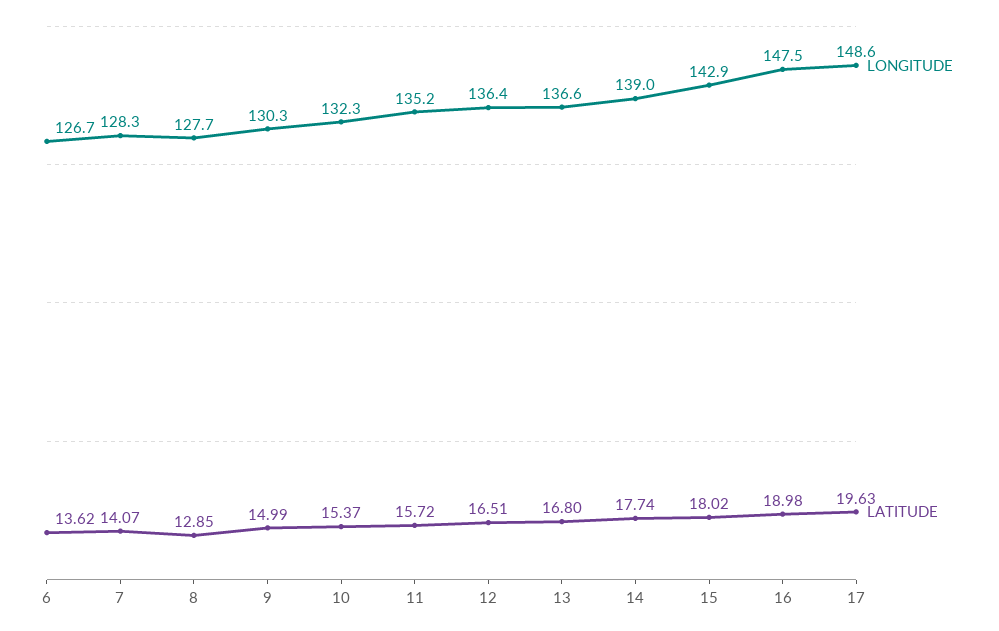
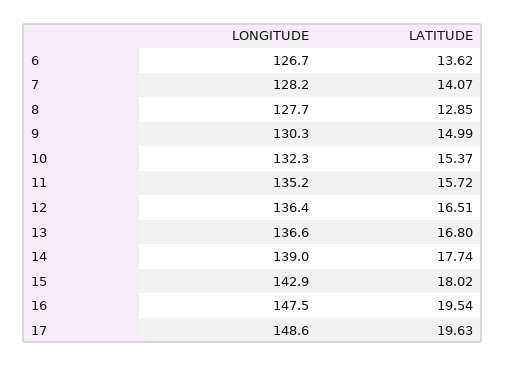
  {
    "LONGITUDE": {
      "6": 126.7,
-     "7": 128.3,
+     "7": 128.2,
      "8": 127.7,
      "9": 130.3,
      "10": 132.3,
      "11": 135.2,
      "12": 136.4,
      "13": 136.6,
      "14": 139,
      "15": 142.9,
      "16": 147.5,
      "17": 148.6
    },
    "LATITUDE": {
      "6": 13.62,
      "7": 14.07,
      "8": 12.85,
      "9": 14.99,
      "10": 15.37,
      "11": 15.72,
      "12": 16.51,
      "13": 16.8,
      "14": 17.74,
      "15": 18.02,
-     "16": 18.98,
+     "16": 19.54,
      "17": 19.63
    }
  }

